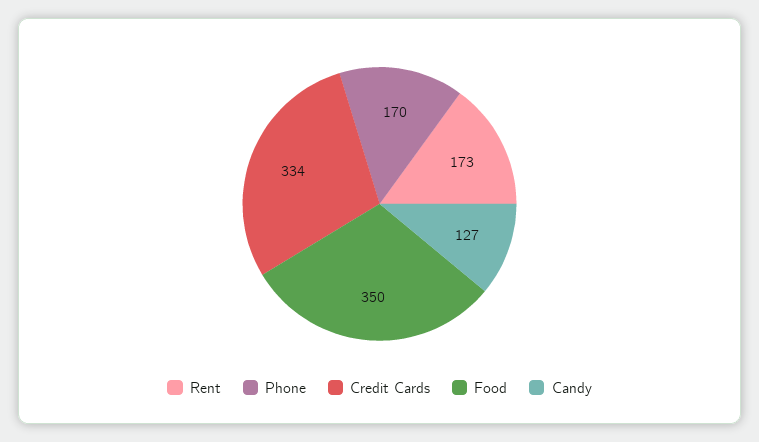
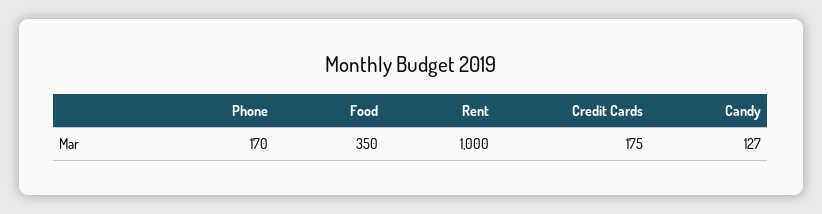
  {
-   "Rent": 173,
+   "Rent": 1000,
    "Phone": 170,
-   "Credit Cards": 334,
+   "Credit Cards": 175,
    "Food": 350,
    "Candy": 127
  }

